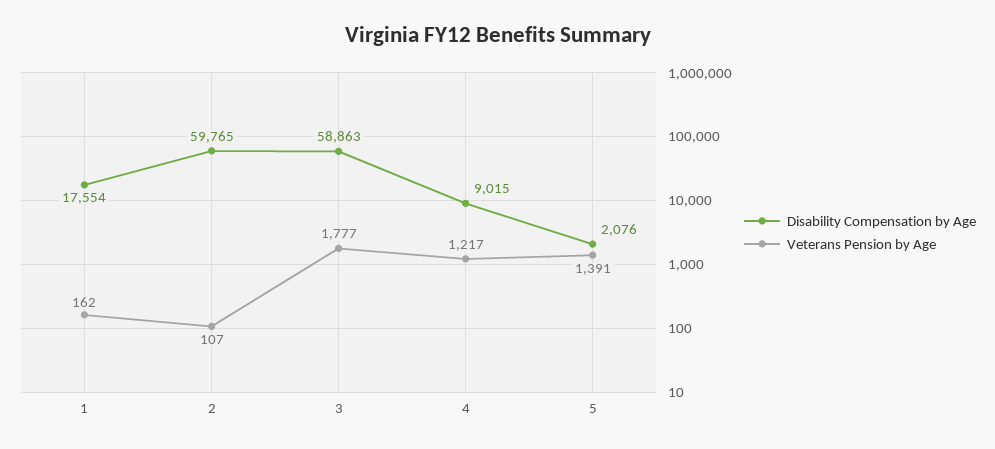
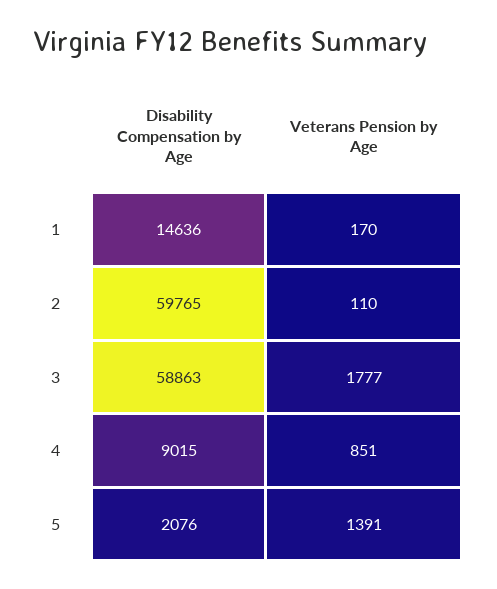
  {
    "Disability Compensation by Age": {
-     "1": 17554,
+     "1": 14636,
      "2": 59765,
      "3": 58863,
      "4": 9015,
      "5": 2076
    },
    "Veterans Pension by Age": {
-     "1": 162,
+     "1": 170,
-     "2": 107,
+     "2": 110,
      "3": 1777,
-     "4": 1217,
+     "4": 851,
      "5": 1391
    }
  }

